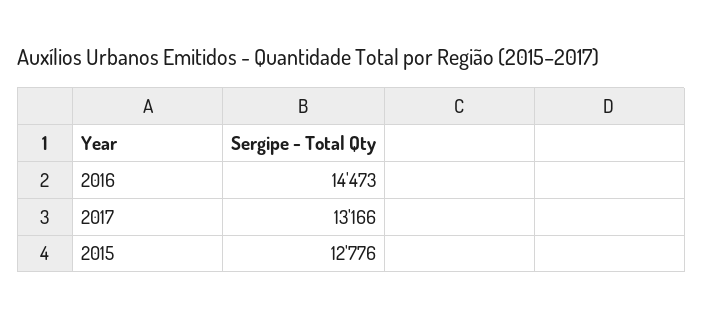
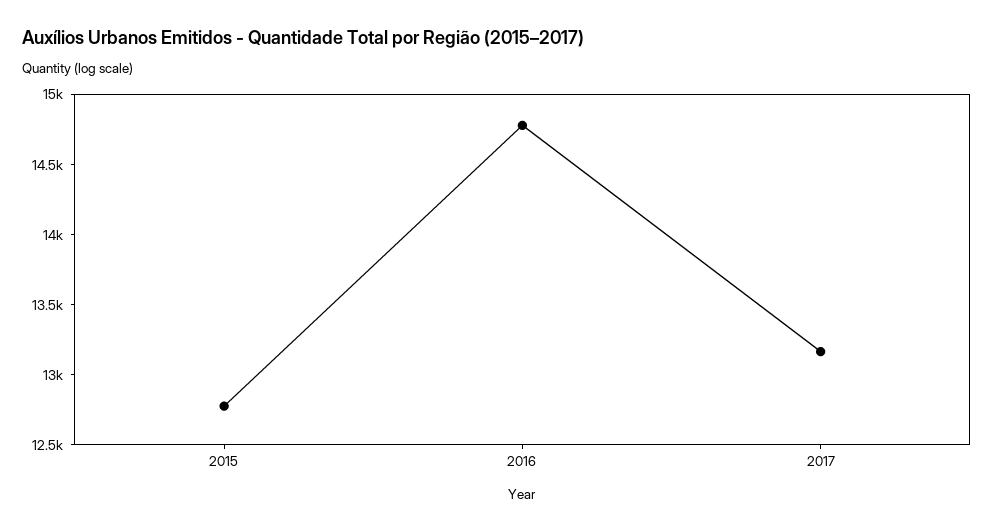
  {
-   "2016": 14473,
+   "2016": 14800,
    "2017": 13166,
    "2015": 12776
  }

